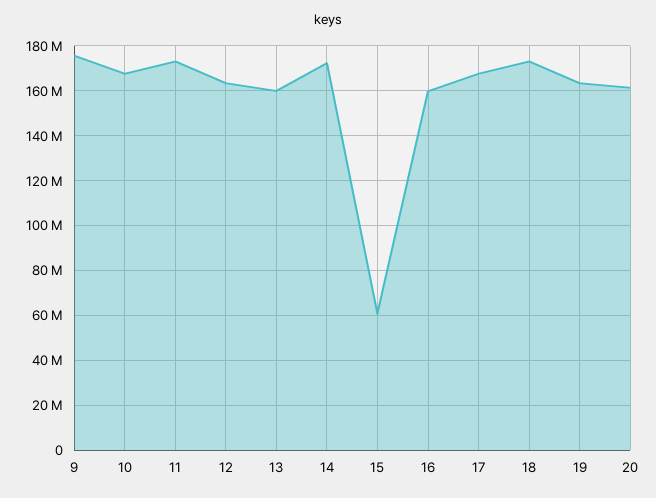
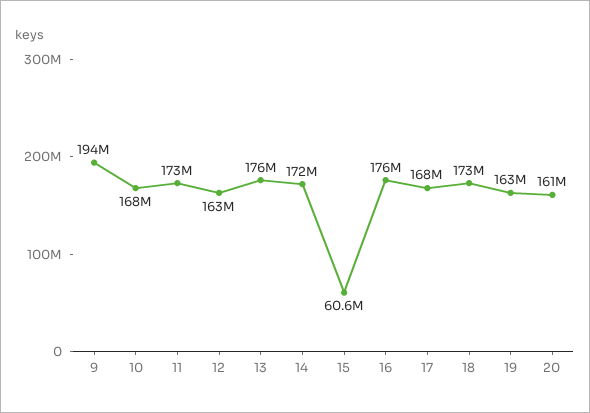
  {
-   "9": 175000000,
+   "9": 194000000,
    "10": 168000000,
    "11": 173000000,
    "12": 163000000,
-   "13": 160000000,
+   "13": 176000000,
    "14": 172000000,
    "15": 60600000,
-   "16": 160000000,
+   "16": 176000000,
    "17": 168000000,
    "18": 173000000,
    "19": 163000000,
    "20": 161000000
  }

